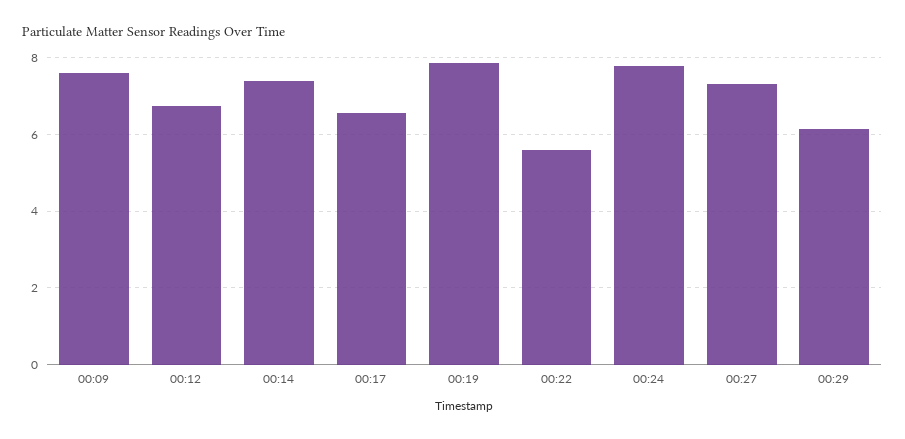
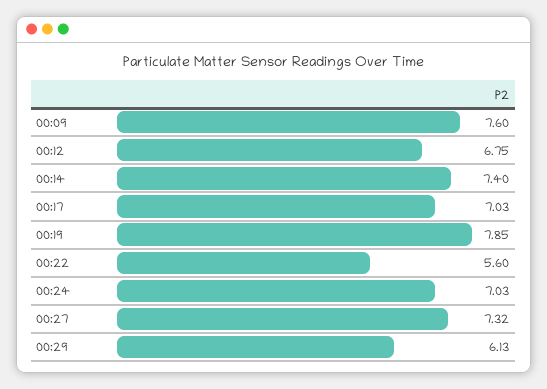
  {
    "00:09": 7.6,
    "00:12": 6.75,
    "00:14": 7.4,
-   "00:17": 6.6,
+   "00:17": 7.03,
    "00:19": 7.85,
    "00:22": 5.6,
-   "00:24": 7.8,
+   "00:24": 7.03,
    "00:27": 7.32,
    "00:29": 6.13
  }

